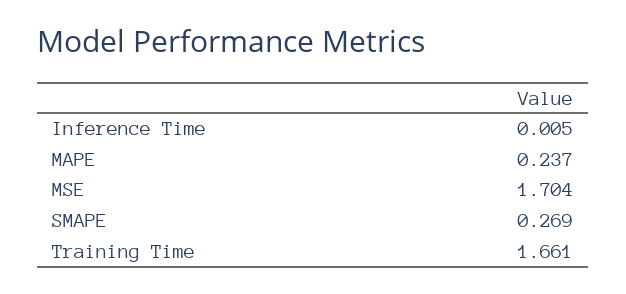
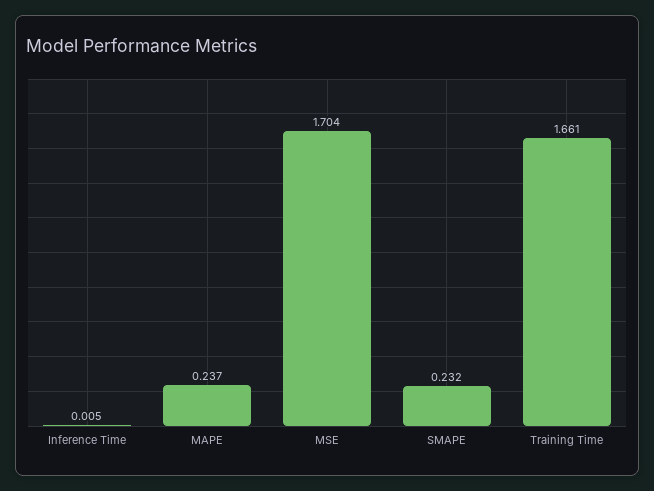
  {
    "Inference Time": 0.005,
    "MAPE": 0.237,
    "MSE": 1.704,
-   "SMAPE": 0.269,
+   "SMAPE": 0.232,
    "Training Time": 1.661
  }

